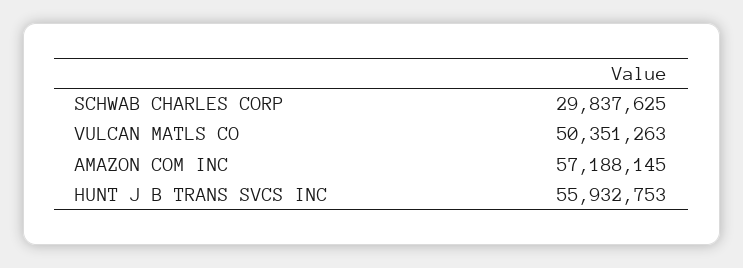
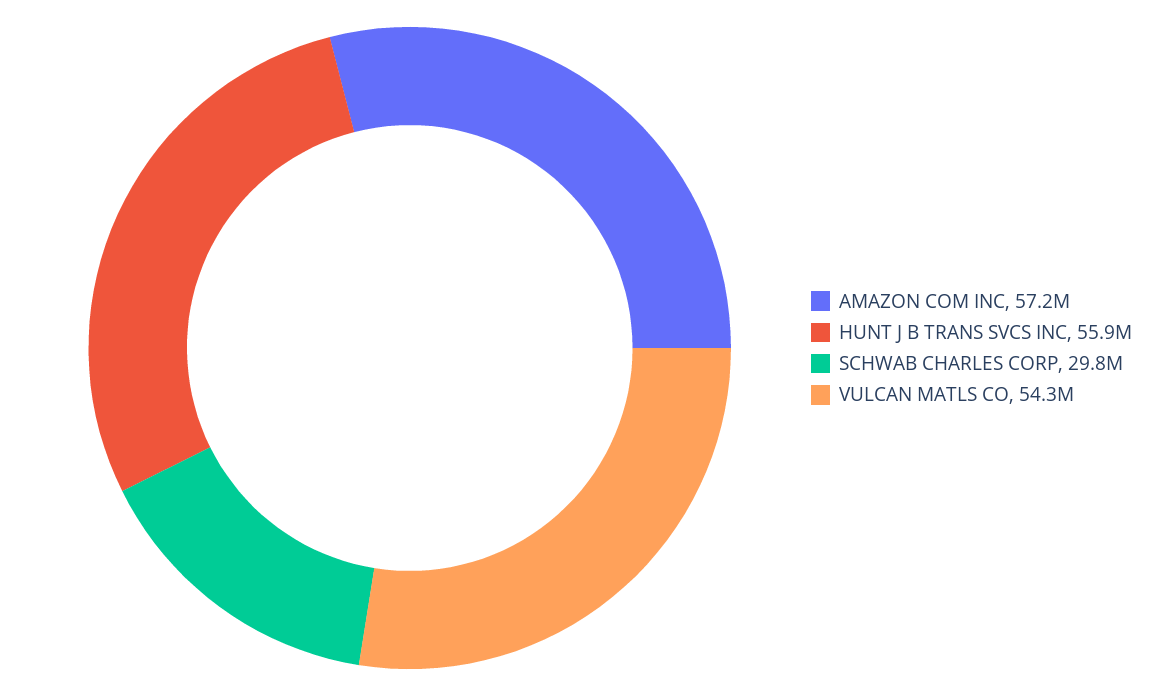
  {
    "SCHWAB CHARLES CORP": 29837625,
-   "VULCAN MATLS CO": 50351263,
+   "VULCAN MATLS CO": 54300000,
    "AMAZON COM INC": 57188145,
    "HUNT J B TRANS SVCS INC": 55932753
  }

